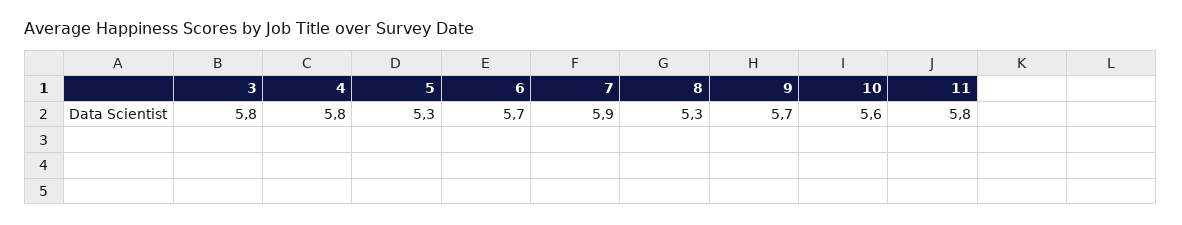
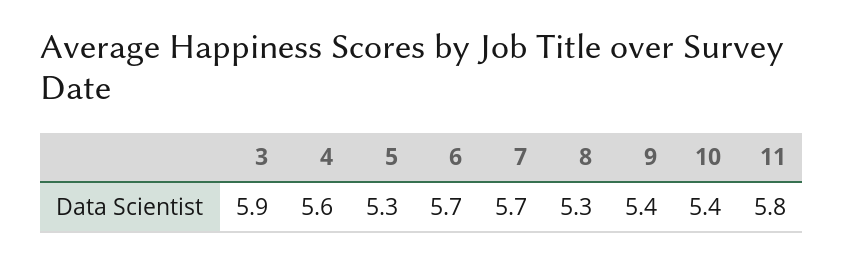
  {
-   "3": 5.8,
+   "3": 5.9,
-   "4": 5.8,
+   "4": 5.6,
    "5": 5.3,
    "6": 5.7,
-   "7": 5.9,
+   "7": 5.7,
    "8": 5.3,
-   "9": 5.7,
+   "9": 5.4,
-   "10": 5.6,
+   "10": 5.4,
    "11": 5.8
  }

